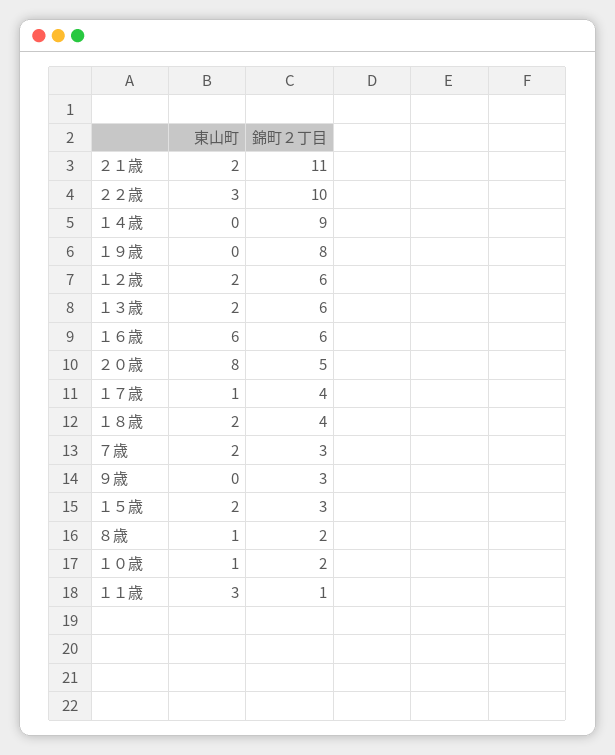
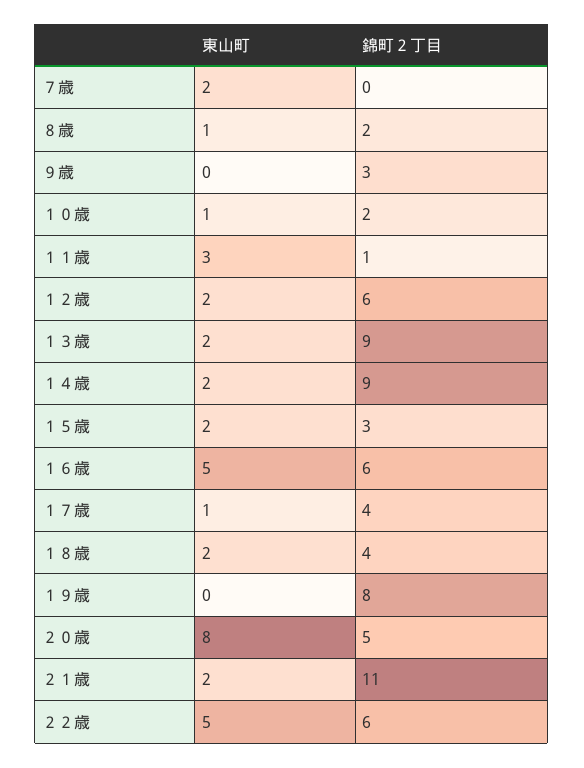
  {
    "東山町": {
      "２１歳": 2,
-     "２２歳": 3,
+     "２２歳": 5,
-     "１４歳": 0,
+     "１４歳": 2,
      "１９歳": 0,
      "１２歳": 2,
      "１３歳": 2,
-     "１６歳": 6,
+     "１６歳": 5,
      "２０歳": 8,
      "１７歳": 1,
      "１８歳": 2,
      "７歳": 2,
      "９歳": 0,
      "１５歳": 2,
      "８歳": 1,
      "１０歳": 1,
      "１１歳": 3
    },
    "錦町２丁目": {
      "２１歳": 11,
-     "２２歳": 10,
+     "２２歳": 6,
      "１４歳": 9,
      "１９歳": 8,
      "１２歳": 6,
-     "１３歳": 6,
+     "１３歳": 9,
      "１６歳": 6,
      "２０歳": 5,
      "１７歳": 4,
      "１８歳": 4,
-     "７歳": 3,
+     "７歳": 0,
      "９歳": 3,
      "１５歳": 3,
      "８歳": 2,
      "１０歳": 2,
      "１１歳": 1
    }
  }

